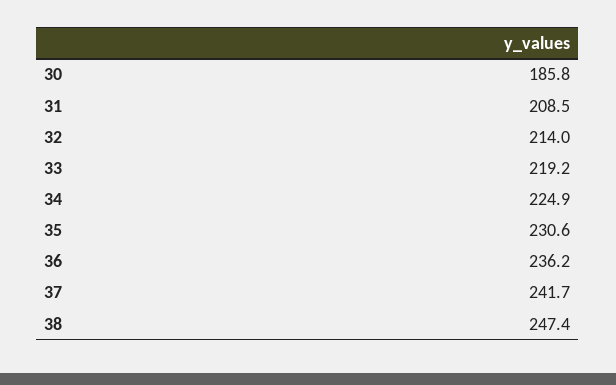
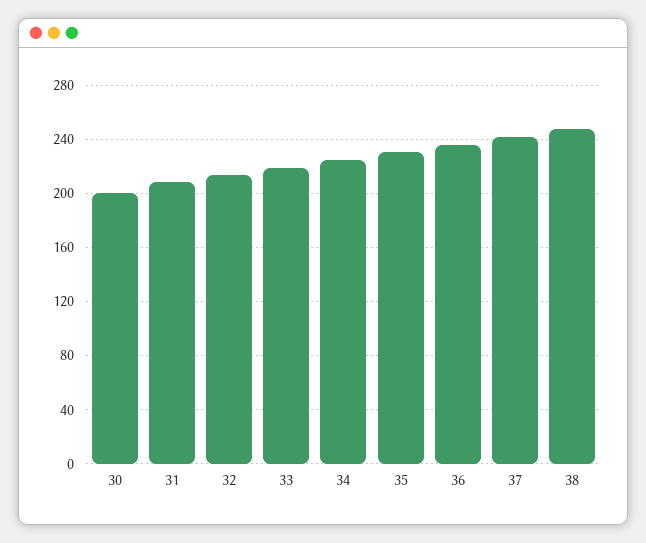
  {
-   "30": 185.8,
+   "30": 200,
    "31": 208.5,
    "32": 214,
    "33": 219.2,
    "34": 224.9,
    "35": 230.6,
    "36": 236.2,
    "37": 241.7,
    "38": 247.4
  }

